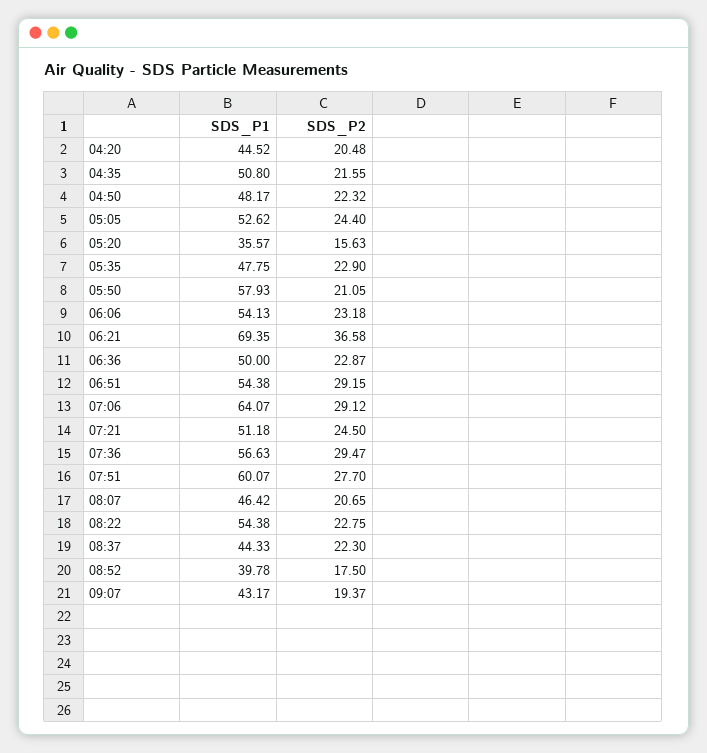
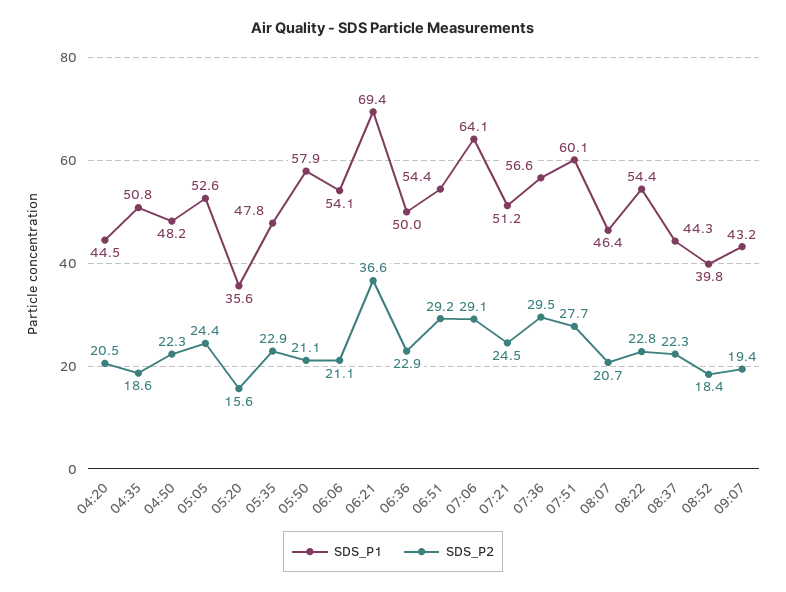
  {
    "SDS_P1": {
      "04:20": 44.52,
      "04:35": 50.8,
      "04:50": 48.17,
      "05:05": 52.62,
      "05:20": 35.57,
      "05:35": 47.75,
      "05:50": 57.93,
      "06:06": 54.13,
      "06:21": 69.35,
      "06:36": 50,
      "06:51": 54.38,
      "07:06": 64.07,
      "07:21": 51.18,
      "07:36": 56.63,
      "07:51": 60.07,
      "08:07": 46.42,
      "08:22": 54.38,
      "08:37": 44.33,
      "08:52": 39.78,
      "09:07": 43.17
    },
    "SDS_P2": {
      "04:20": 20.48,
-     "04:35": 21.55,
+     "04:35": 18.6,
      "04:50": 22.32,
      "05:05": 24.4,
      "05:20": 15.63,
      "05:35": 22.9,
      "05:50": 21.05,
-     "06:06": 23.18,
+     "06:06": 21.1,
      "06:21": 36.58,
      "06:36": 22.87,
      "06:51": 29.15,
      "07:06": 29.12,
      "07:21": 24.5,
      "07:36": 29.47,
      "07:51": 27.7,
      "08:07": 20.65,
      "08:22": 22.75,
      "08:37": 22.3,
-     "08:52": 17.5,
+     "08:52": 18.4,
      "09:07": 19.37
    }
  }

